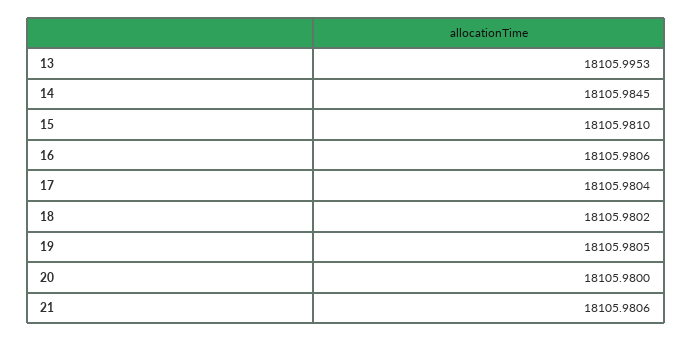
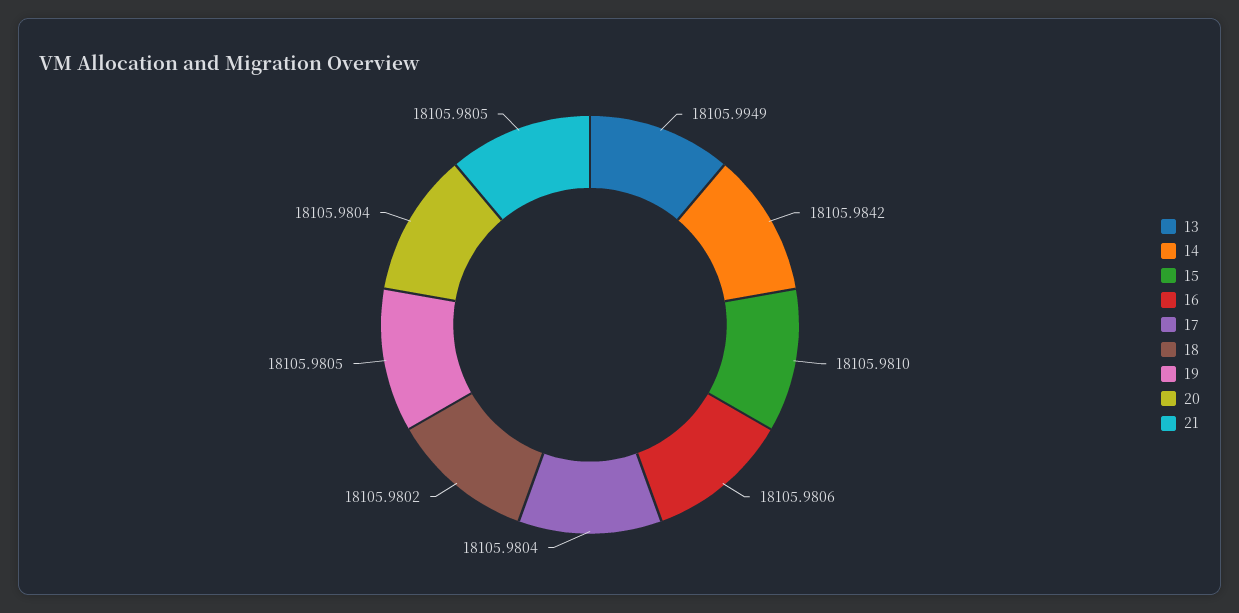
  {
-   "13": 18105.9953,
+   "13": 18105.9949,
-   "14": 18105.9845,
+   "14": 18105.9842,
    "15": 18105.981,
    "16": 18105.9806,
    "17": 18105.9804,
    "18": 18105.9802,
    "19": 18105.9805,
-   "20": 18105.98,
+   "20": 18105.9804,
-   "21": 18105.9806
+   "21": 18105.9805
  }

